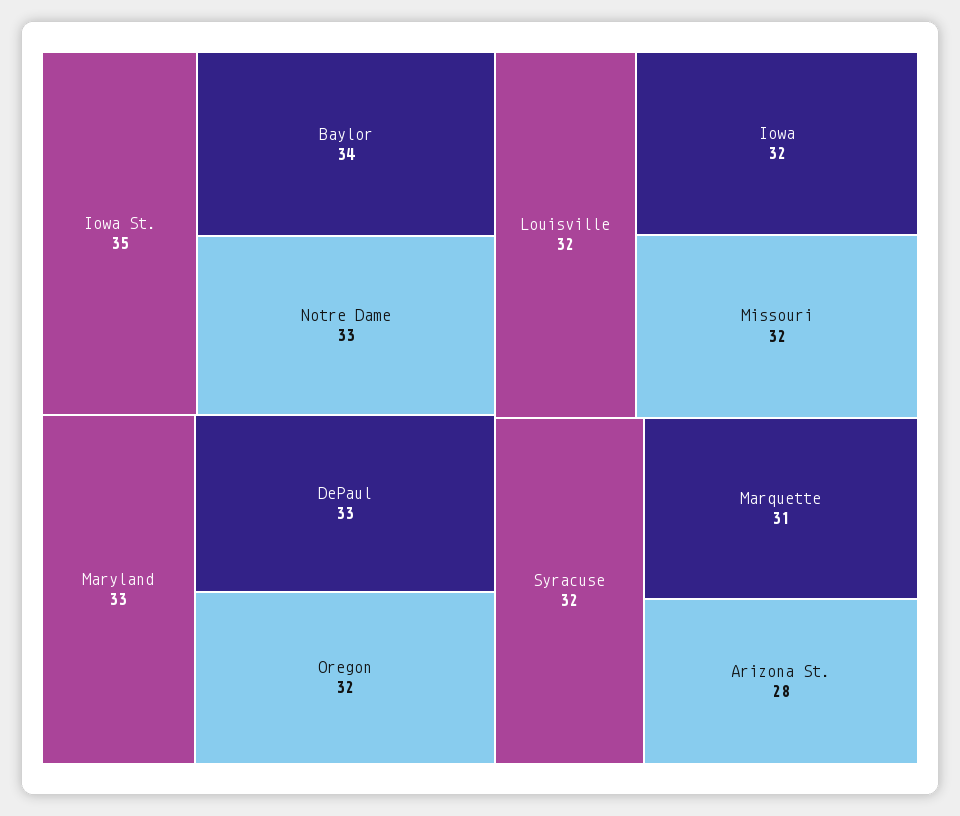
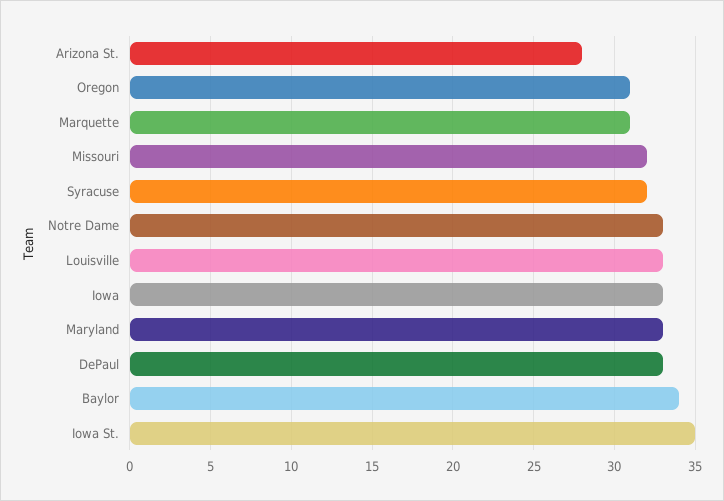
  {
    "Iowa St.": 35,
    "Baylor": 34,
    "Notre Dame": 33,
    "Maryland": 33,
    "DePaul": 33,
-   "Oregon": 32,
+   "Oregon": 31,
-   "Louisville": 32,
+   "Louisville": 33,
-   "Iowa": 32,
+   "Iowa": 33,
    "Missouri": 32,
    "Syracuse": 32,
    "Marquette": 31,
    "Arizona St.": 28
  }

